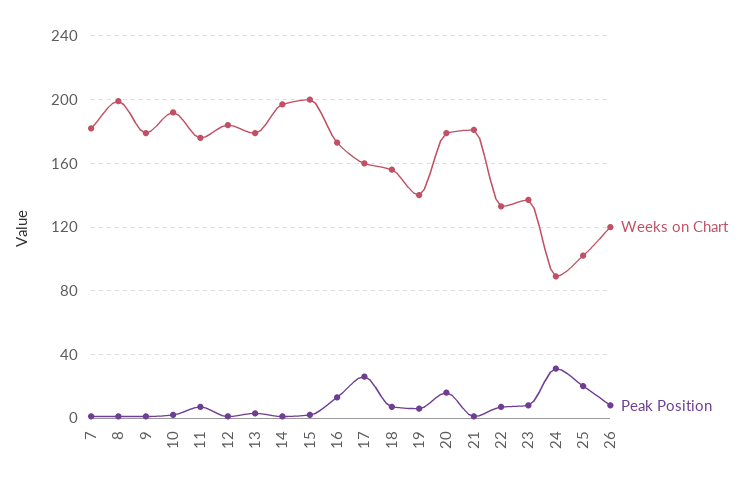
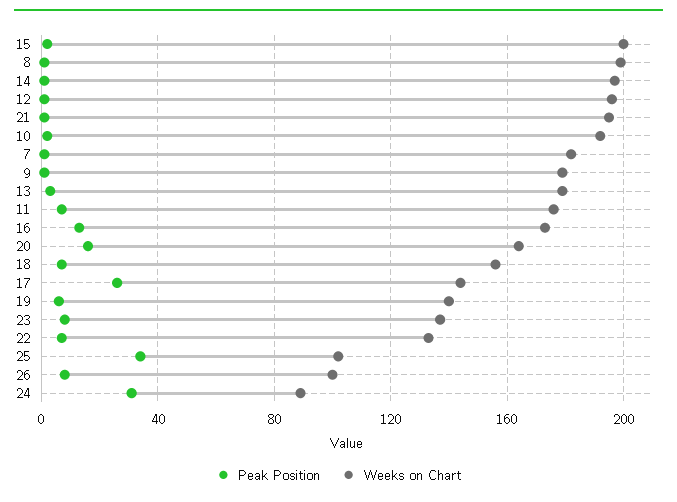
  {
    "Weeks on Chart": {
      "7": 180,
      "8": 200,
      "9": 180,
      "10": 190,
      "11": 175,
-     "12": 185,
+     "12": 195,
      "13": 180,
      "14": 195,
      "15": 200,
      "16": 175,
-     "17": 160,
+     "17": 145,
      "18": 155,
      "19": 140,
-     "20": 180,
+     "20": 165,
-     "21": 180,
+     "21": 195,
      "22": 135,
      "23": 135,
      "24": 90,
      "25": 100,
-     "26": 120
+     "26": 100
    },
    "Peak Position": {
      "7": 0,
      "8": 0,
      "9": 0,
      "10": 0,
      "11": 5,
      "12": 0,
      "13": 5,
      "14": 0,
      "15": 0,
      "16": 15,
      "17": 25,
      "18": 5,
      "19": 5,
      "20": 15,
      "21": 0,
      "22": 5,
      "23": 10,
      "24": 30,
-     "25": 20,
+     "25": 35,
      "26": 10
    }
  }

